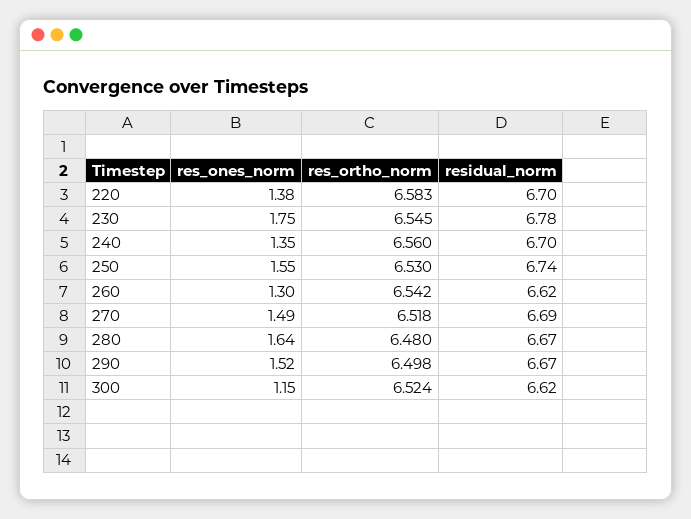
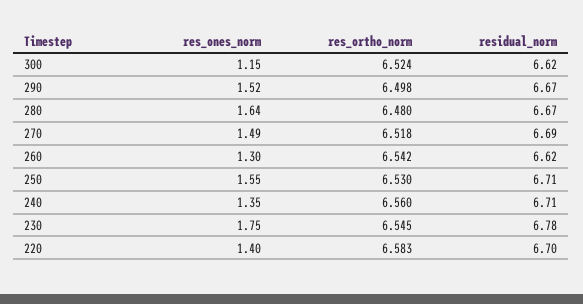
  {
    "res_ones_norm": {
-     "220": 1.38,
+     "220": 1.4,
      "230": 1.75,
      "240": 1.35,
      "250": 1.55,
      "260": 1.3,
      "270": 1.49,
      "280": 1.64,
      "290": 1.52,
      "300": 1.15
    },
    "res_ortho_norm": {
      "220": 6.583,
      "230": 6.545,
      "240": 6.56,
      "250": 6.53,
      "260": 6.542,
      "270": 6.518,
      "280": 6.48,
      "290": 6.498,
      "300": 6.524
    },
    "residual_norm": {
      "220": 6.7,
      "230": 6.78,
-     "240": 6.7,
+     "240": 6.71,
-     "250": 6.74,
+     "250": 6.71,
      "260": 6.62,
      "270": 6.69,
      "280": 6.67,
      "290": 6.67,
      "300": 6.62
    }
  }

